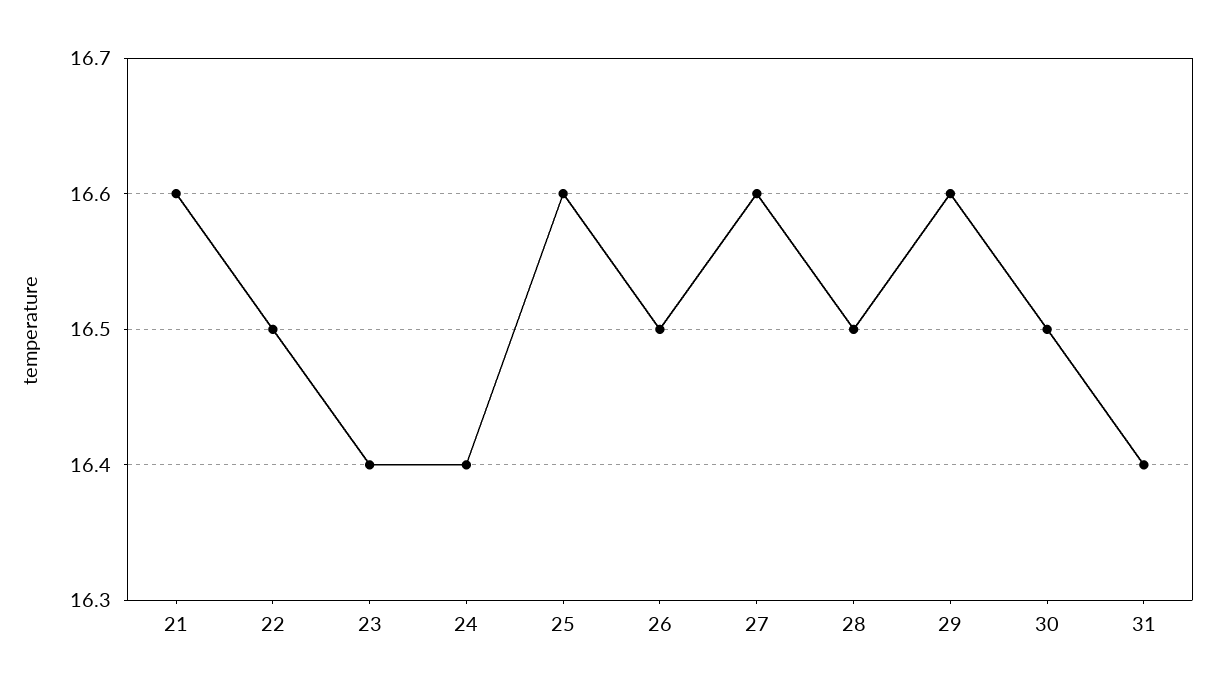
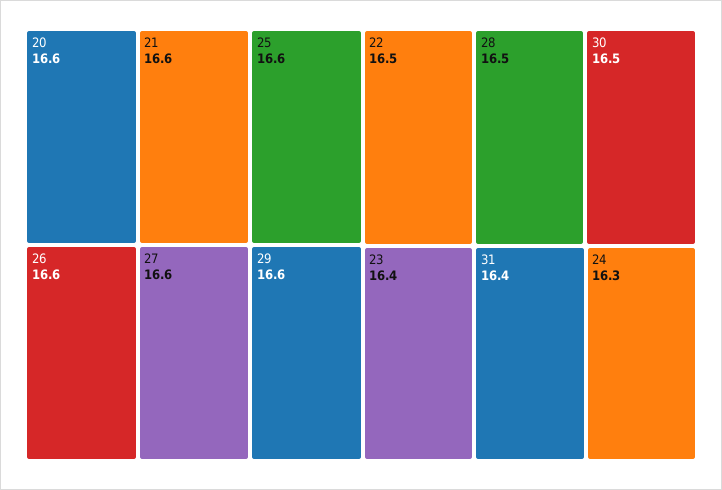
  {
    "21": 16.6,
    "22": 16.5,
    "23": 16.4,
-   "24": 16.4,
+   "24": 16.3,
    "25": 16.6,
-   "26": 16.5,
+   "26": 16.6,
    "27": 16.6,
    "28": 16.5,
    "29": 16.6,
    "30": 16.5,
-   "31": 16.4
+   "31": 16.4,
+   "20": 16.6
  }

